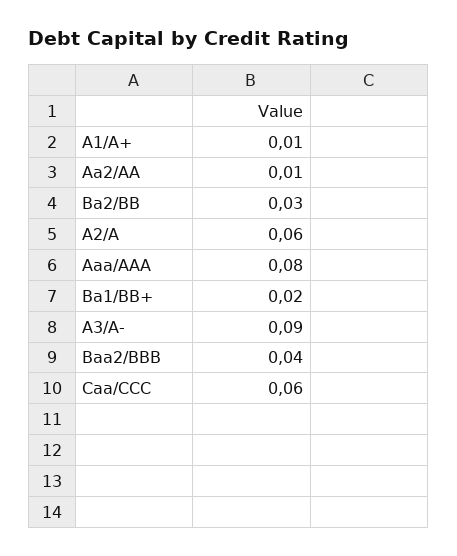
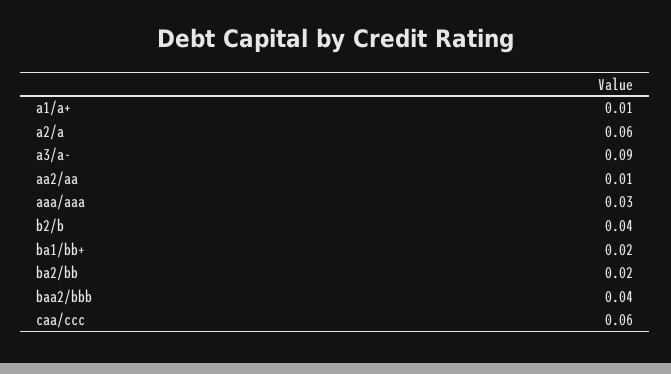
  {
    "A1/A+": 0.01,
    "Aa2/AA": 0.01,
-   "Ba2/BB": 0.03,
+   "Ba2/BB": 0.02,
    "A2/A": 0.06,
-   "Aaa/AAA": 0.08,
+   "Aaa/AAA": 0.03,
    "Ba1/BB+": 0.02,
    "A3/A-": 0.09,
    "Baa2/BBB": 0.04,
-   "Caa/CCC": 0.06
+   "Caa/CCC": 0.06,
+   "b2/b": 0.04
  }

